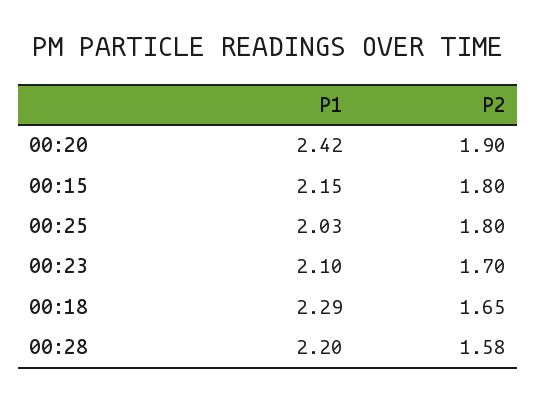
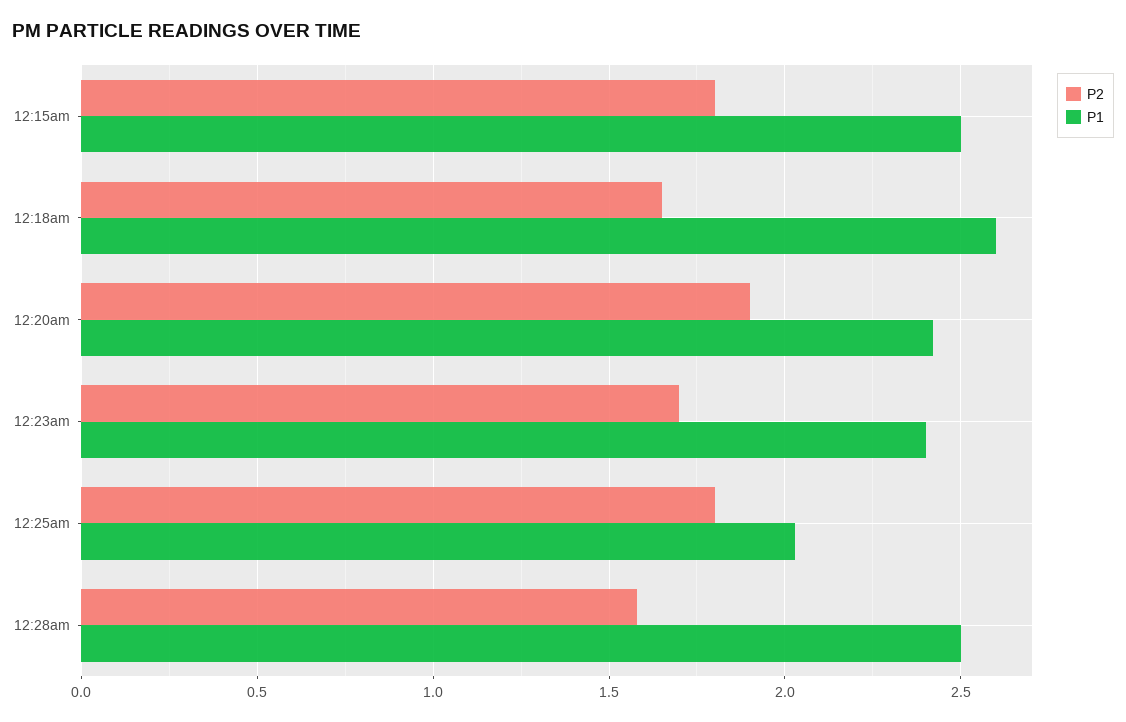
  {
    "P1": {
      "00:20": 2.42,
-     "00:15": 2.15,
+     "00:15": 2.5,
      "00:25": 2.03,
-     "00:23": 2.1,
+     "00:23": 2.4,
-     "00:18": 2.29,
+     "00:18": 2.6,
-     "00:28": 2.2
+     "00:28": 2.5
    },
    "P2": {
      "00:20": 1.9,
      "00:15": 1.8,
      "00:25": 1.8,
      "00:23": 1.7,
      "00:18": 1.65,
      "00:28": 1.58
    }
  }

